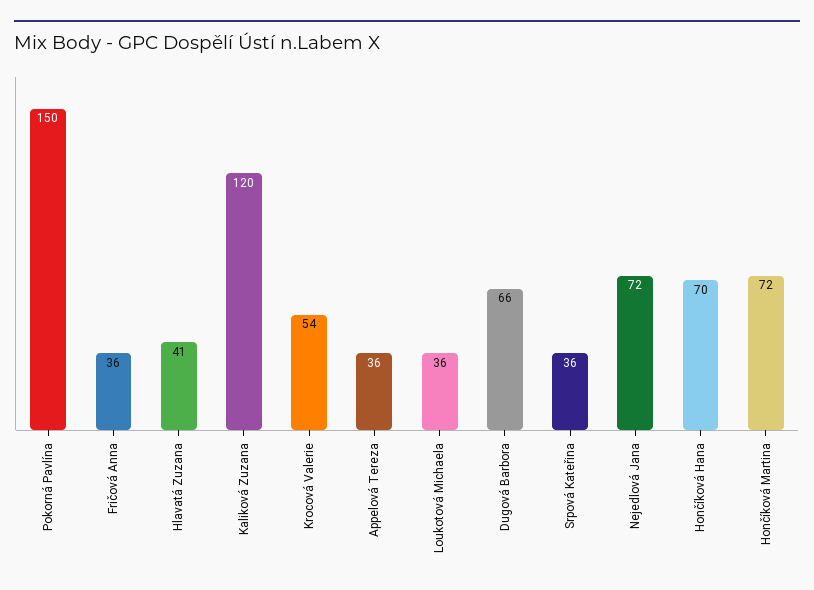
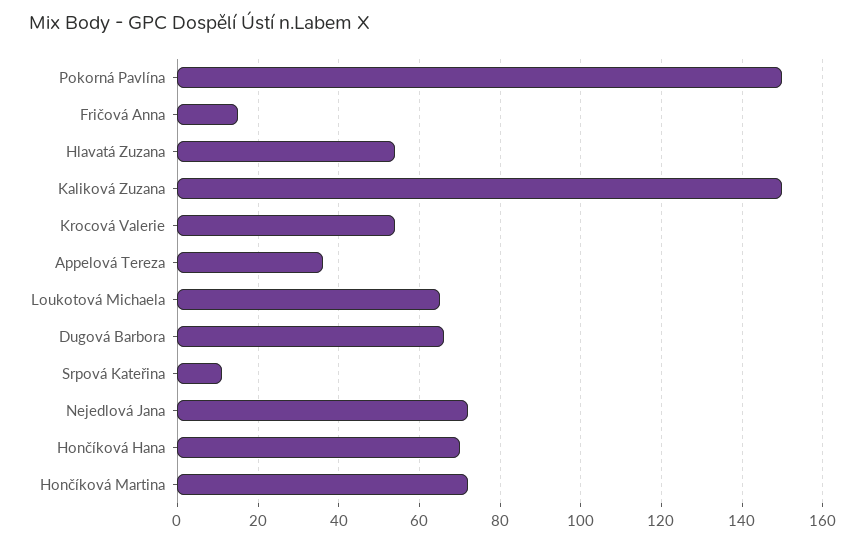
  {
    "Pokorná Pavlína": 150,
-   "Fričová Anna": 36,
+   "Fričová Anna": 15,
-   "Hlavatá Zuzana": 41,
+   "Hlavatá Zuzana": 55,
-   "Kaliková Zuzana": 120,
+   "Kaliková Zuzana": 150,
    "Krocová Valerie": 54,
    "Appelová Tereza": 36,
-   "Loukotová Michaela": 36,
+   "Loukotová Michaela": 65,
    "Dugová Barbora": 66,
-   "Srpová Kateřina": 36,
+   "Srpová Kateřina": 10,
    "Nejedlová Jana": 72,
    "Hončíková Hana": 70,
    "Hončíková Martina": 72
  }

